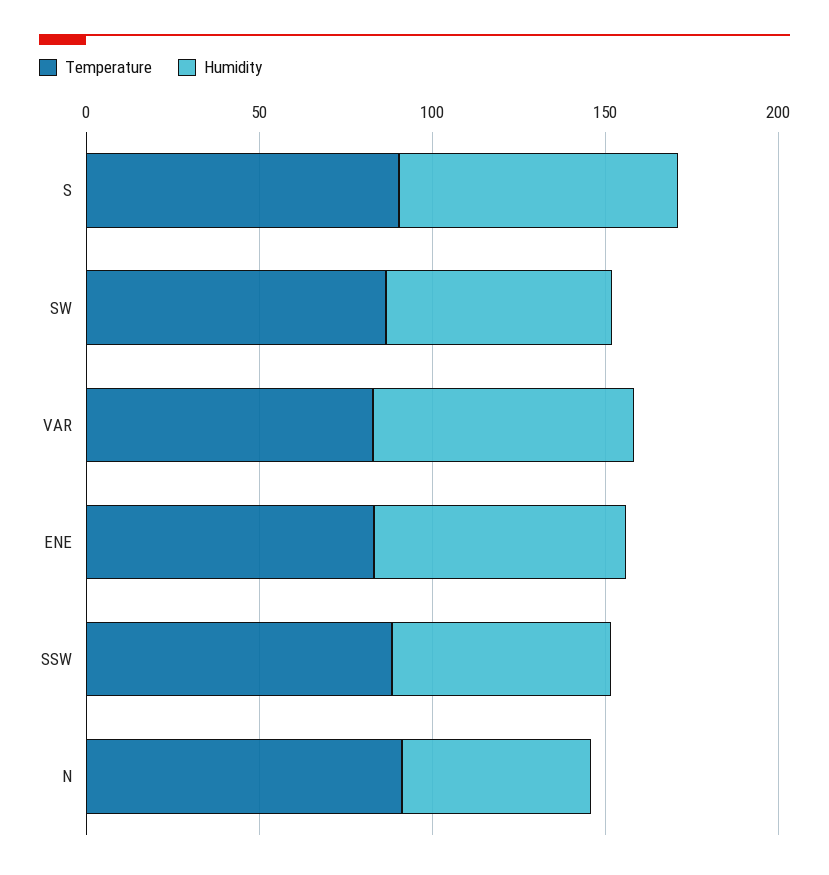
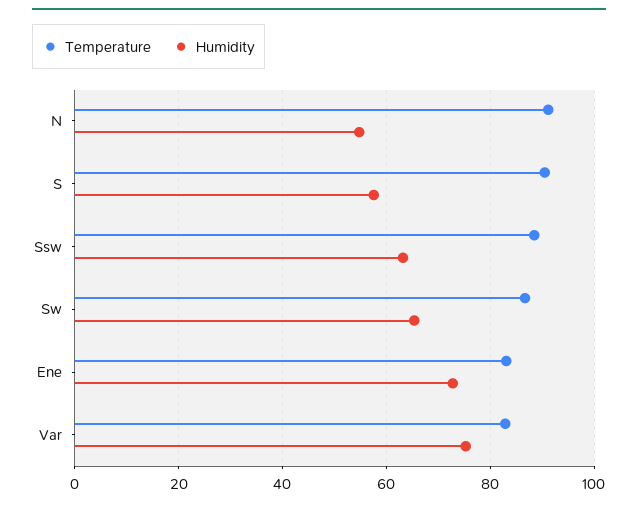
  {
    "Temperature": {
      "S": 90,
      "SW": 86,
      "VAR": 82,
      "ENE": 84,
      "SSW": 88,
      "N": 92
    },
    "Humidity": {
-     "S": 80,
+     "S": 58,
      "SW": 66,
      "VAR": 76,
      "ENE": 72,
      "SSW": 64,
      "N": 54
    }
  }

